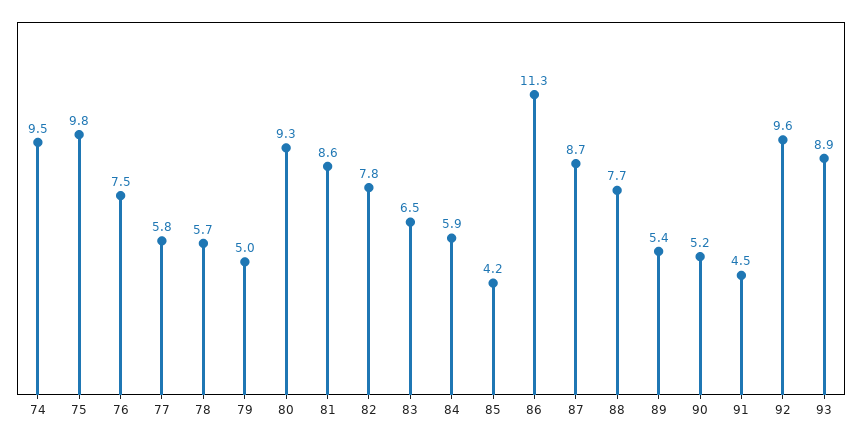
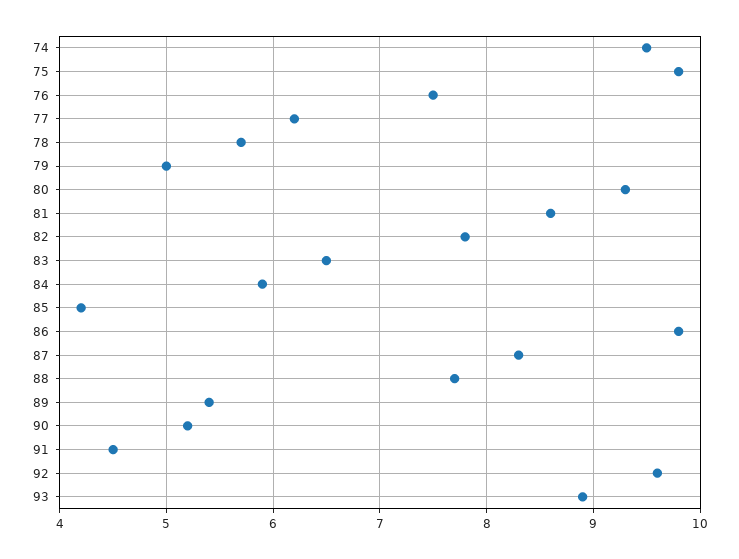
  {
    "74": 9.5,
    "75": 9.8,
    "76": 7.5,
-   "77": 5.8,
+   "77": 6.2,
    "78": 5.7,
    "79": 5,
    "80": 9.3,
    "81": 8.6,
    "82": 7.8,
    "83": 6.5,
    "84": 5.9,
    "85": 4.2,
-   "86": 11.3,
+   "86": 9.8,
-   "87": 8.7,
+   "87": 8.3,
    "88": 7.7,
    "89": 5.4,
    "90": 5.2,
    "91": 4.5,
    "92": 9.6,
    "93": 8.9
  }

